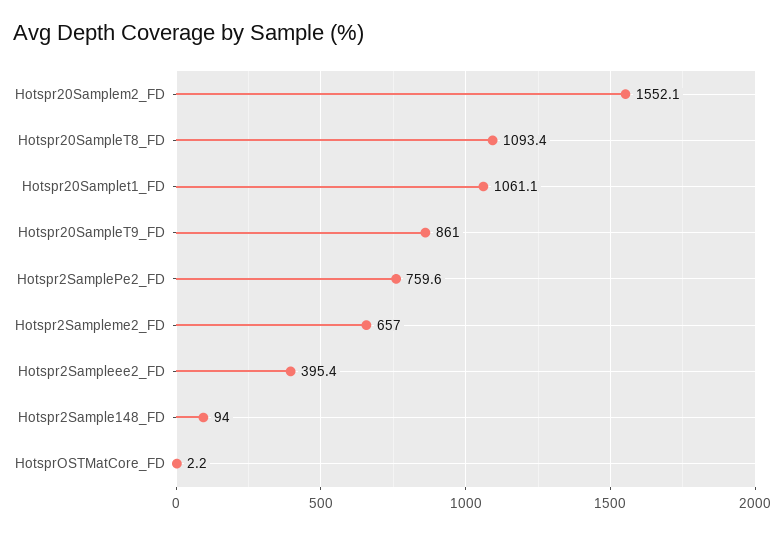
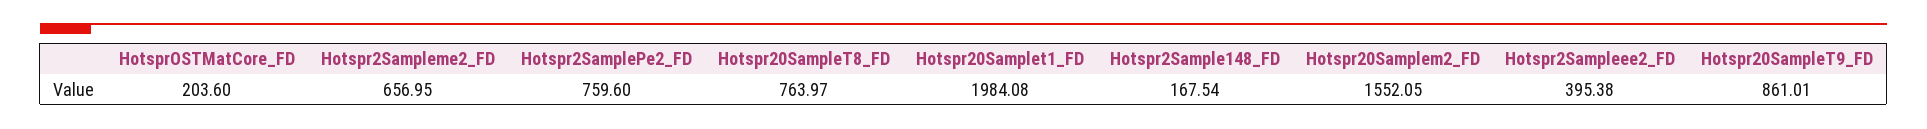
  {
    "Hotspr20Samplem2_FD": 1552.05,
-   "Hotspr20SampleT8_FD": 1093.4,
+   "Hotspr20SampleT8_FD": 763.97,
-   "Hotspr20Samplet1_FD": 1061.1,
+   "Hotspr20Samplet1_FD": 1984.08,
    "Hotspr20SampleT9_FD": 861.01,
    "Hotspr2SamplePe2_FD": 759.6,
    "Hotspr2Sampleme2_FD": 656.95,
    "Hotspr2Sampleee2_FD": 395.38,
-   "Hotspr2Sample148_FD": 94,
+   "Hotspr2Sample148_FD": 167.54,
-   "HotsprOSTMatCore_FD": 2.2
+   "HotsprOSTMatCore_FD": 203.6
  }

